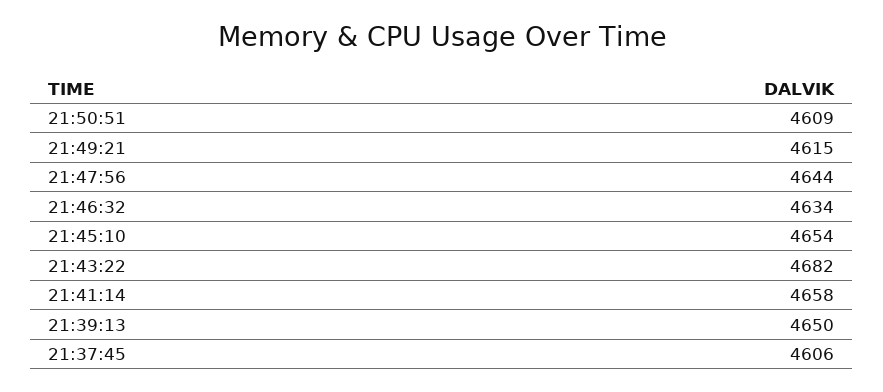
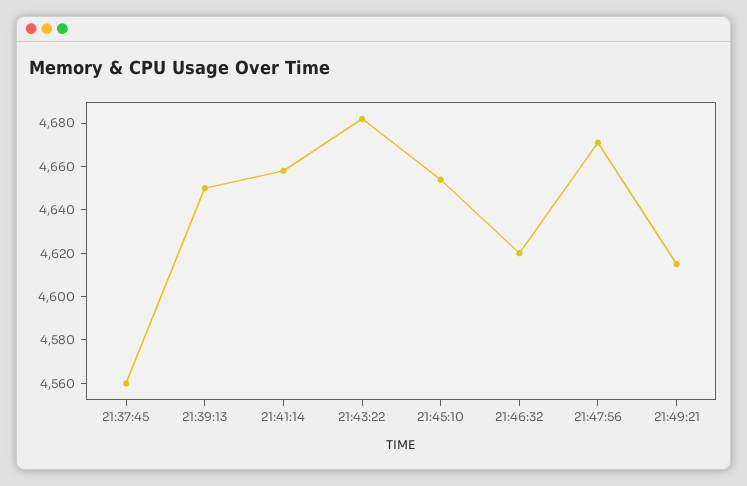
  {
-   "21:50:51": 4609,
    "21:49:21": 4615,
-   "21:47:56": 4644,
+   "21:47:56": 4670,
-   "21:46:32": 4634,
+   "21:46:32": 4620,
    "21:45:10": 4654,
    "21:43:22": 4682,
    "21:41:14": 4658,
    "21:39:13": 4650,
-   "21:37:45": 4606
+   "21:37:45": 4560
  }

